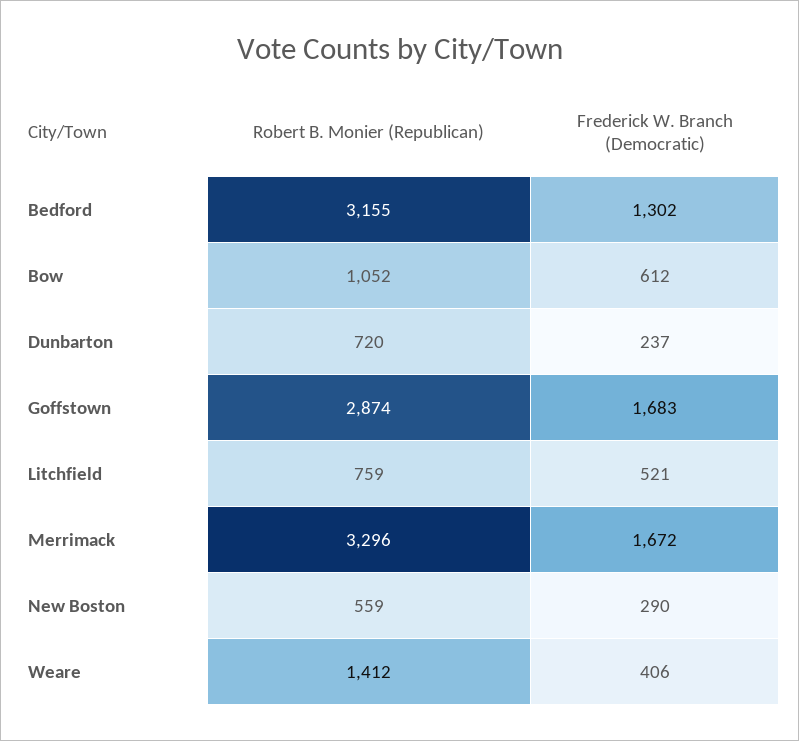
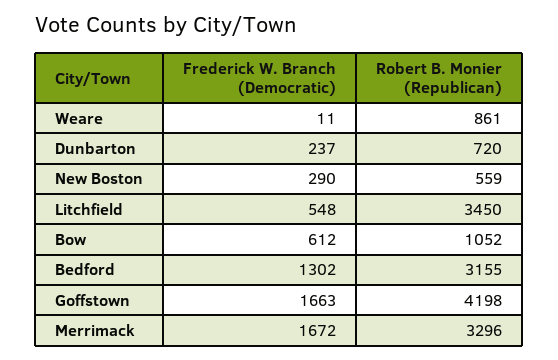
  {
    "Robert B. Monier (Republican)": {
      "Bedford": 3155,
      "Bow": 1052,
      "Dunbarton": 720,
-     "Goffstown": 2874,
+     "Goffstown": 4198,
-     "Litchfield": 759,
+     "Litchfield": 3450,
      "Merrimack": 3296,
      "New Boston": 559,
-     "Weare": 1412
+     "Weare": 861
    },
    "Frederick W. Branch (Democratic)": {
      "Bedford": 1302,
      "Bow": 612,
      "Dunbarton": 237,
-     "Goffstown": 1683,
+     "Goffstown": 1663,
-     "Litchfield": 521,
+     "Litchfield": 548,
      "Merrimack": 1672,
      "New Boston": 290,
-     "Weare": 406
+     "Weare": 11
    }
  }

